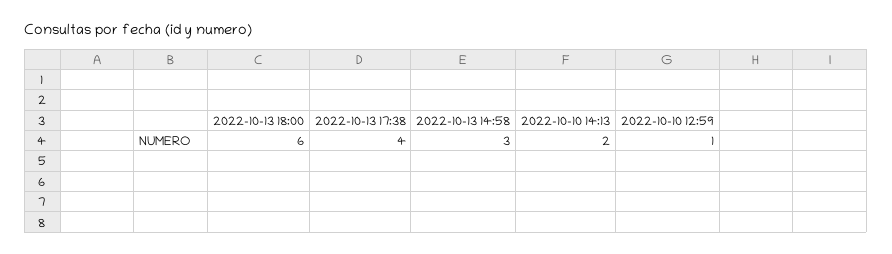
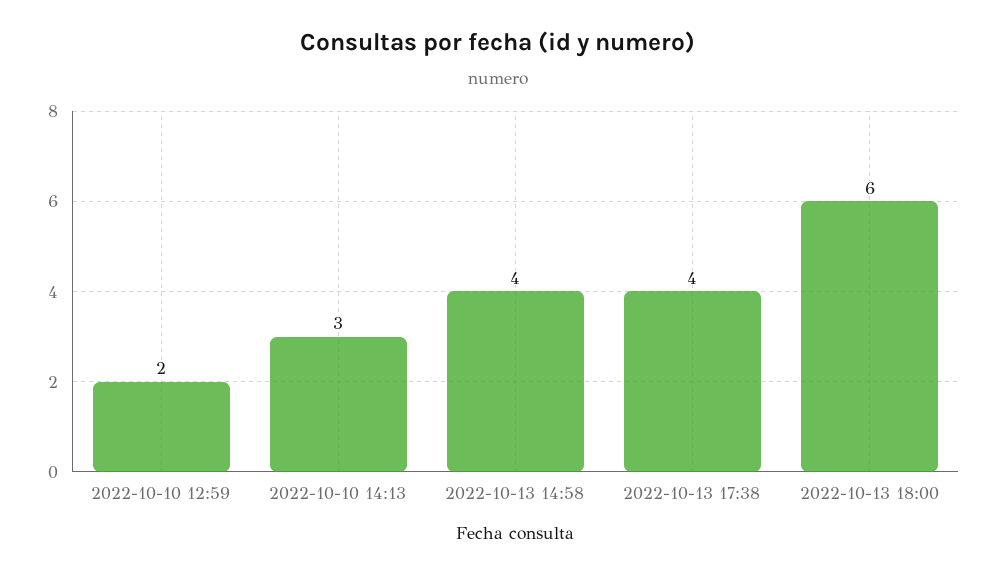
  {
    "2022-10-13 18:00": 6,
    "2022-10-13 17:38": 4,
-   "2022-10-13 14:58": 3,
+   "2022-10-13 14:58": 4,
-   "2022-10-10 14:13": 2,
+   "2022-10-10 14:13": 3,
-   "2022-10-10 12:59": 1
+   "2022-10-10 12:59": 2
  }

